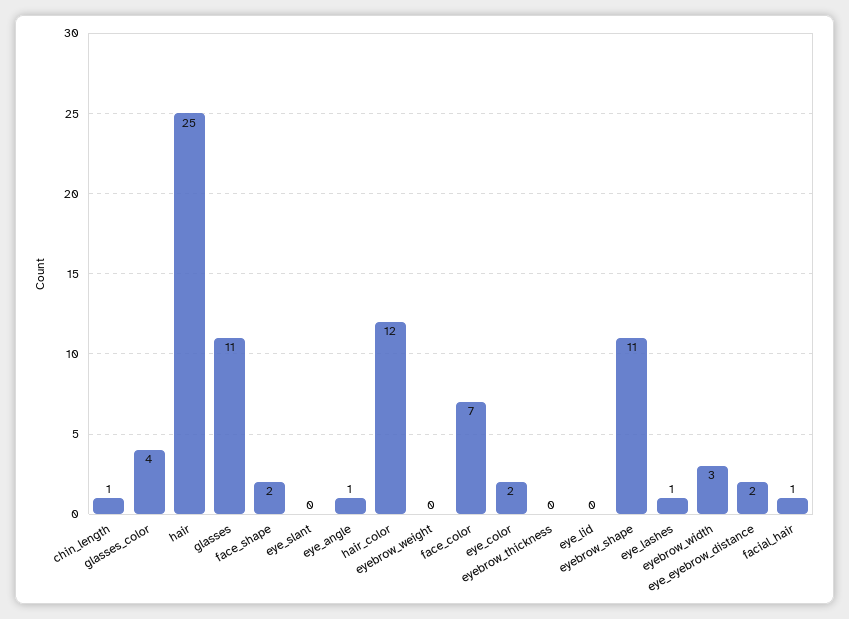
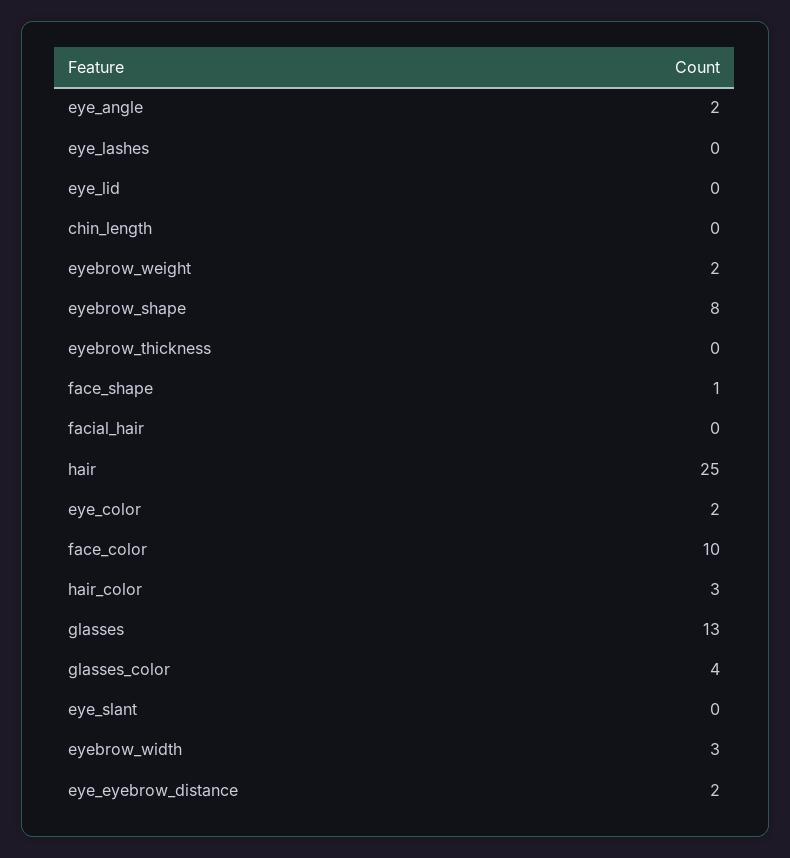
  {
-   "chin_length": 1,
+   "chin_length": 0,
    "glasses_color": 4,
    "hair": 25,
-   "glasses": 11,
+   "glasses": 13,
-   "face_shape": 2,
+   "face_shape": 1,
    "eye_slant": 0,
-   "eye_angle": 1,
+   "eye_angle": 2,
-   "hair_color": 12,
+   "hair_color": 3,
-   "eyebrow_weight": 0,
+   "eyebrow_weight": 2,
-   "face_color": 7,
+   "face_color": 10,
    "eye_color": 2,
    "eyebrow_thickness": 0,
    "eye_lid": 0,
-   "eyebrow_shape": 11,
+   "eyebrow_shape": 8,
-   "eye_lashes": 1,
+   "eye_lashes": 0,
    "eyebrow_width": 3,
    "eye_eyebrow_distance": 2,
-   "facial_hair": 1
+   "facial_hair": 0
  }

